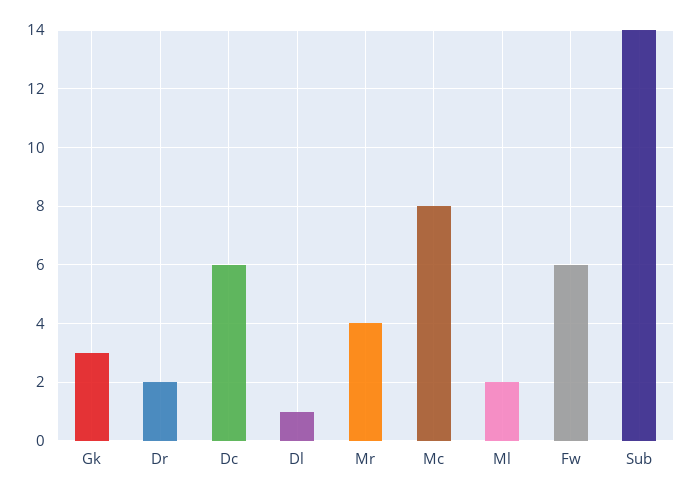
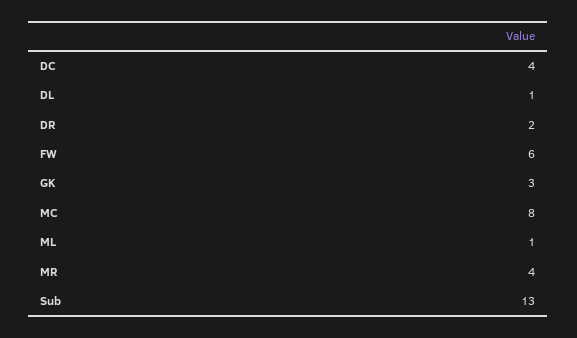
  {
    "Gk": 3,
    "Dr": 2,
-   "Dc": 6,
+   "Dc": 4,
    "Dl": 1,
    "Mr": 4,
    "Mc": 8,
-   "Ml": 2,
+   "Ml": 1,
    "Fw": 6,
-   "Sub": 14
+   "Sub": 13
  }

